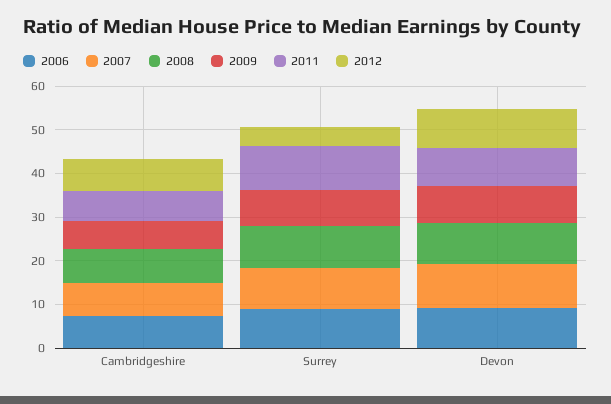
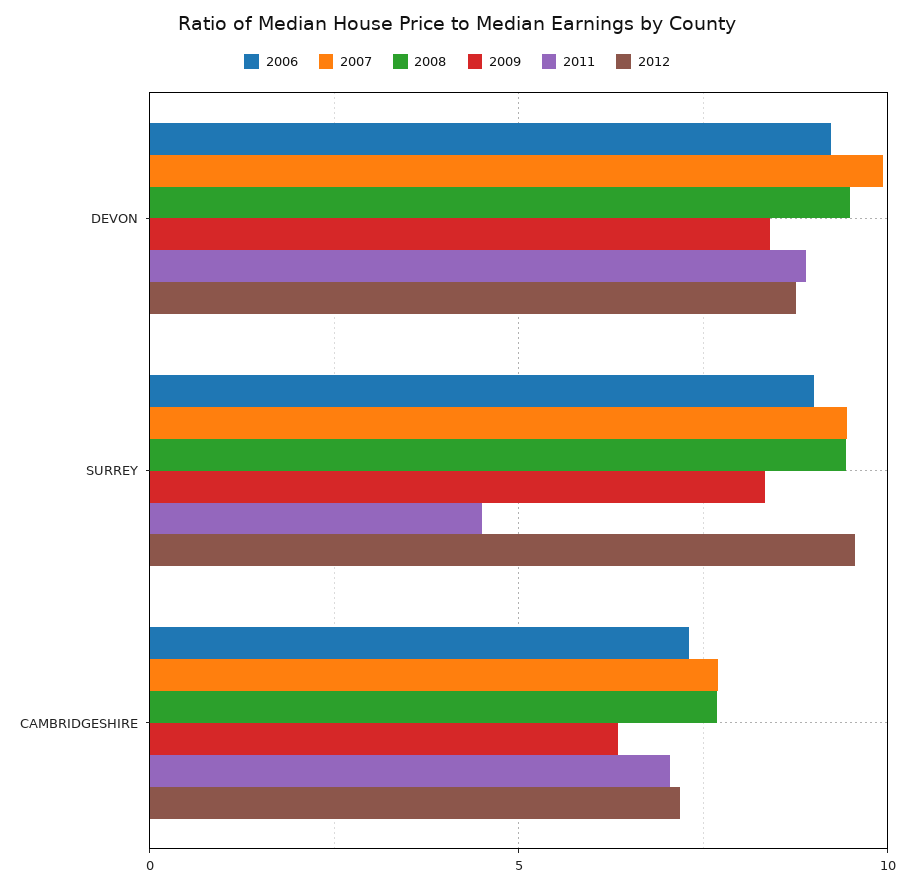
  {
    "2006": {
      "Cambridgeshire": 7.5,
      "Surrey": 9,
      "Devon": 9
    },
    "2007": {
      "Cambridgeshire": 7.5,
      "Surrey": 9.5,
      "Devon": 10
    },
    "2008": {
      "Cambridgeshire": 7.5,
      "Surrey": 9.5,
      "Devon": 9.5
    },
    "2009": {
      "Cambridgeshire": 6.5,
      "Surrey": 8.5,
      "Devon": 8.5
    },
    "2011": {
      "Cambridgeshire": 7,
-     "Surrey": 10,
+     "Surrey": 4.5,
      "Devon": 9
    },
    "2012": {
      "Cambridgeshire": 7,
-     "Surrey": 4,
+     "Surrey": 9.5,
      "Devon": 9
    }
  }

